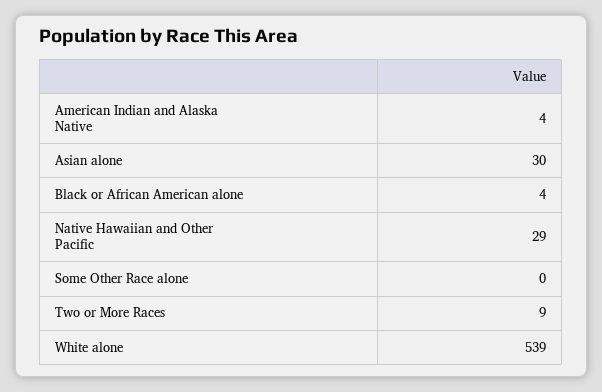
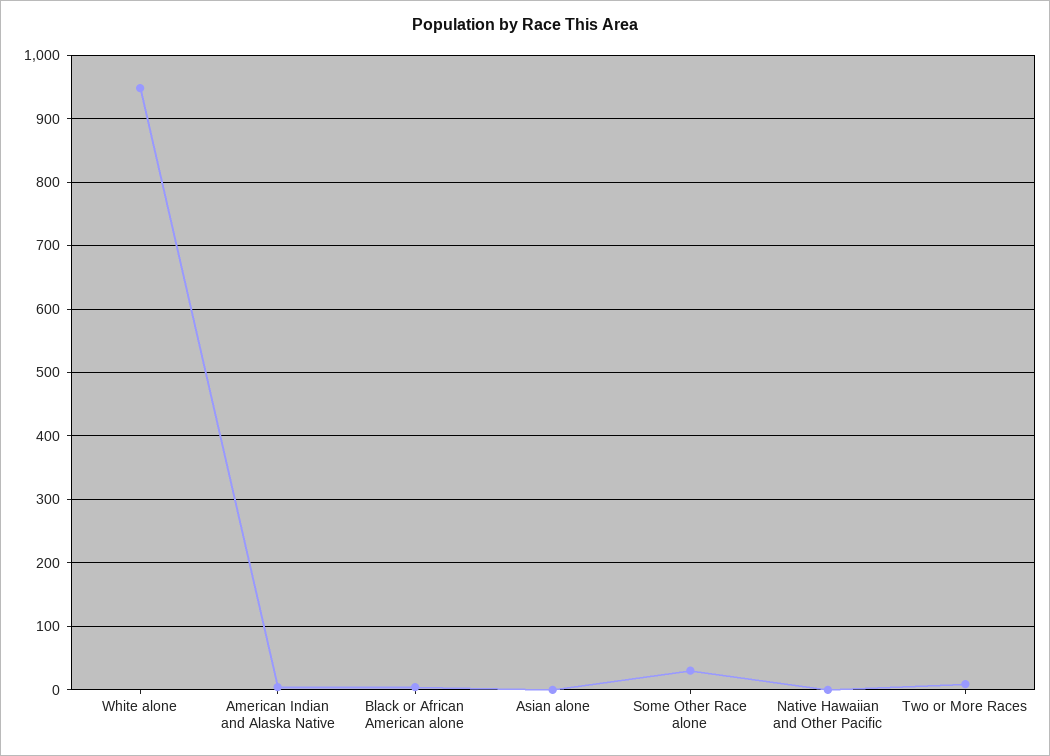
  {
    "American Indian and Alaska Native": 4,
-   "Asian alone": 30,
+   "Asian alone": 0,
    "Black or African American alone": 4,
-   "Native Hawaiian and Other Pacific": 29,
+   "Native Hawaiian and Other Pacific": 0,
-   "Some Other Race alone": 0,
+   "Some Other Race alone": 30,
    "Two or More Races": 9,
-   "White alone": 539
+   "White alone": 950
  }

